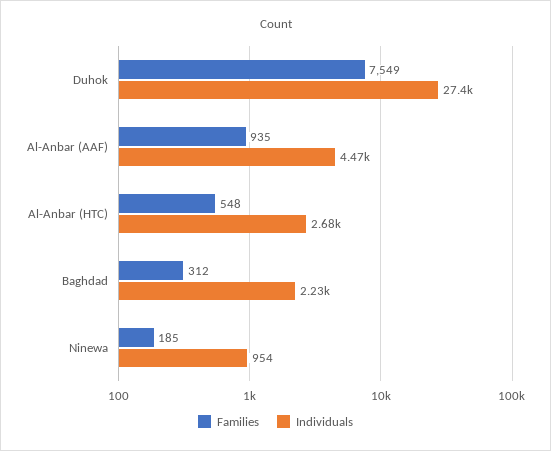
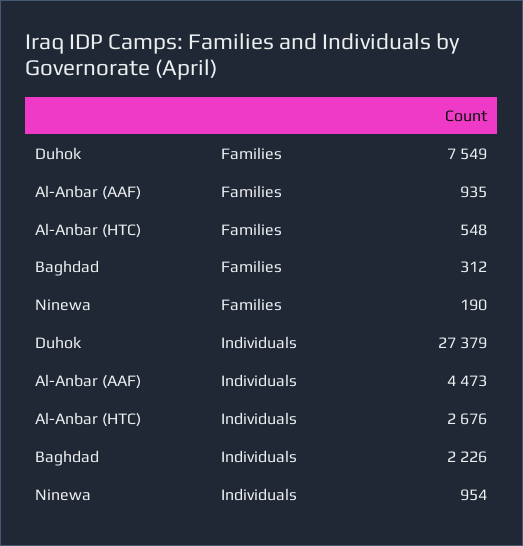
  {
    "Families": {
      "Duhok": 7549,
      "Al-Anbar (AAF)": 935,
      "Al-Anbar (HTC)": 548,
      "Baghdad": 312,
-     "Ninewa": 185
+     "Ninewa": 190
    },
    "Individuals": {
      "Duhok": 27379,
      "Al-Anbar (AAF)": 4473,
      "Al-Anbar (HTC)": 2676,
      "Baghdad": 2226,
      "Ninewa": 954
    }
  }

